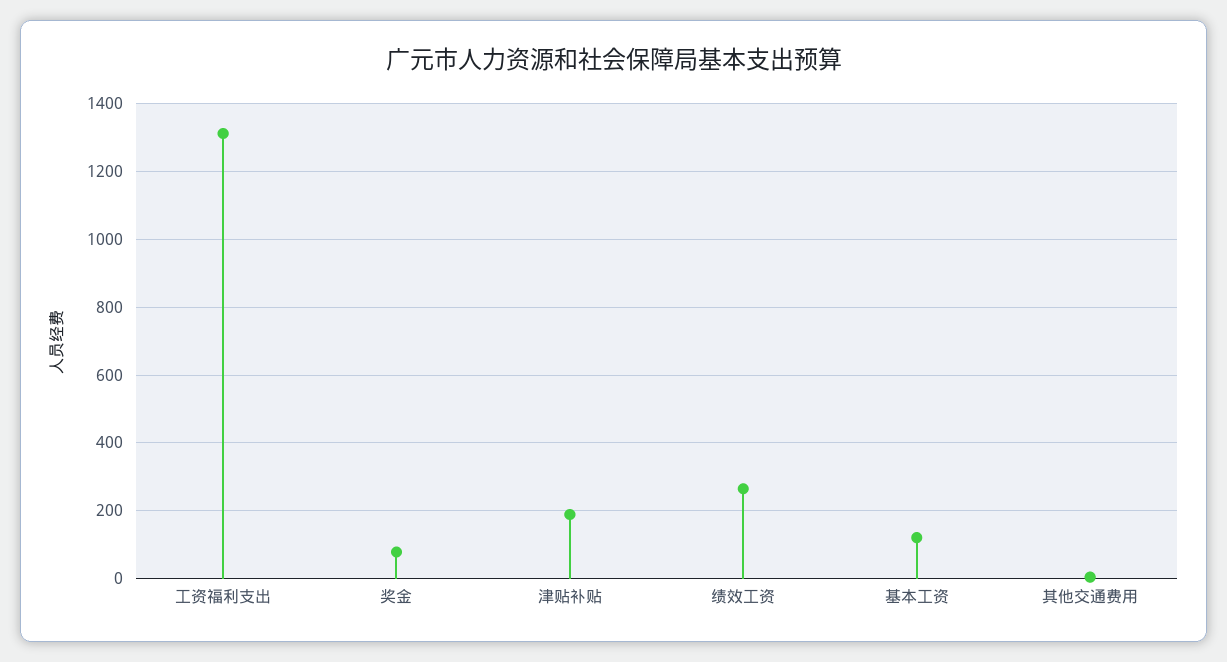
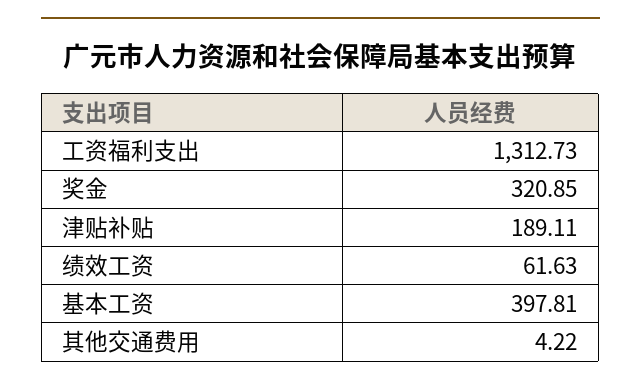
  {
    "工资福利支出": 1312.73,
-   "奖金": 80,
+   "奖金": 320.85,
    "津贴补贴": 189.11,
-   "绩效工资": 260,
+   "绩效工资": 61.63,
-   "基本工资": 120,
+   "基本工资": 397.81,
    "其他交通费用": 4.22
  }

